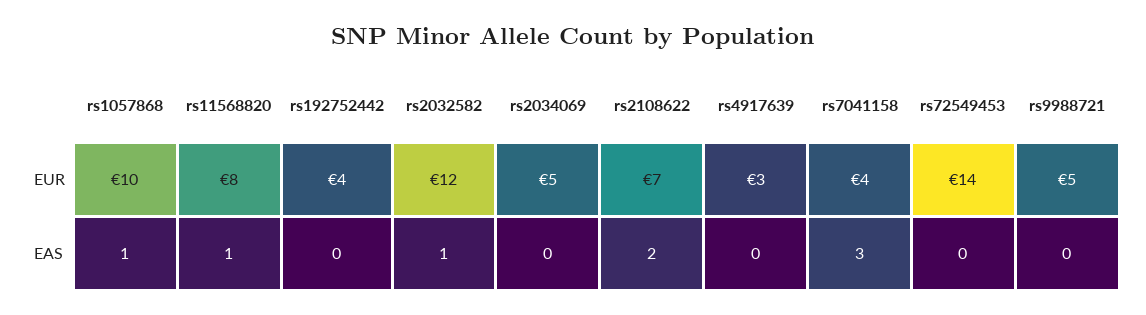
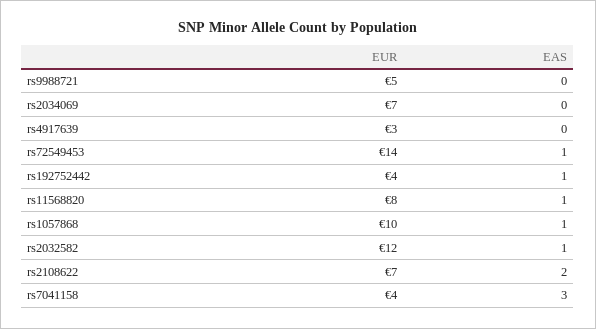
  {
    "rs1057868": {
      "EUR": 10,
      "EAS": 1
    },
    "rs11568820": {
      "EUR": 8,
      "EAS": 1
    },
    "rs192752442": {
      "EUR": 4,
-     "EAS": 0
+     "EAS": 1
    },
    "rs2032582": {
      "EUR": 12,
      "EAS": 1
    },
    "rs2034069": {
-     "EUR": 5,
+     "EUR": 7,
      "EAS": 0
    },
    "rs2108622": {
      "EUR": 7,
      "EAS": 2
    },
    "rs4917639": {
      "EUR": 3,
      "EAS": 0
    },
    "rs7041158": {
      "EUR": 4,
      "EAS": 3
    },
    "rs72549453": {
      "EUR": 14,
-     "EAS": 0
+     "EAS": 1
    },
    "rs9988721": {
      "EUR": 5,
      "EAS": 0
    }
  }

